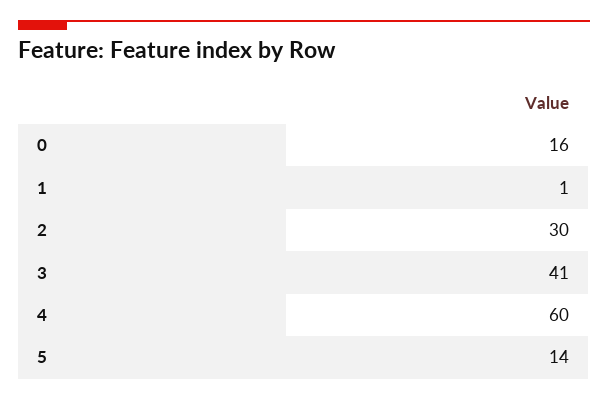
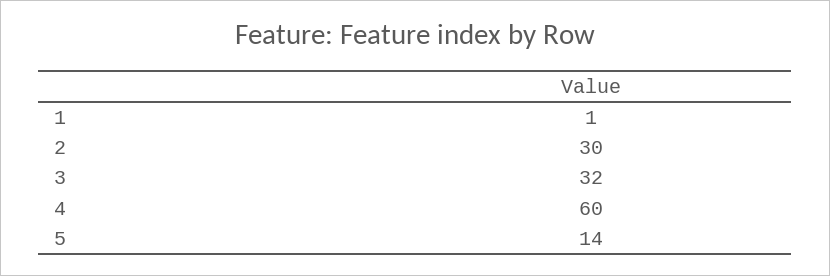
  {
-   "0": 16,
    "1": 1,
    "2": 30,
-   "3": 41,
+   "3": 32,
    "4": 60,
    "5": 14
  }

